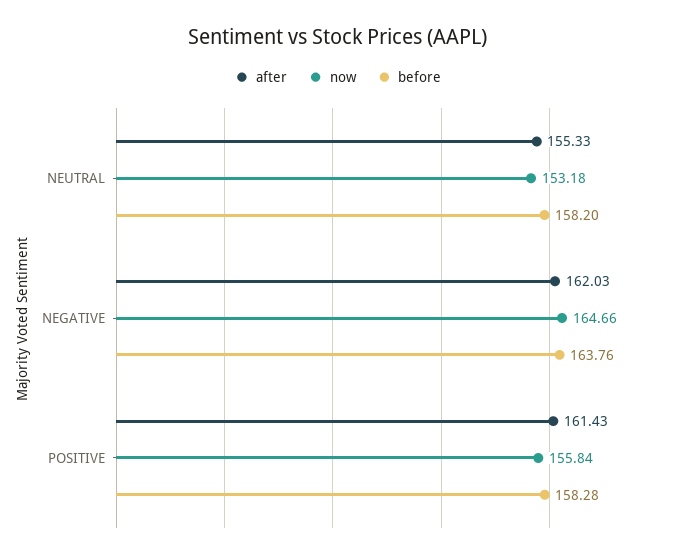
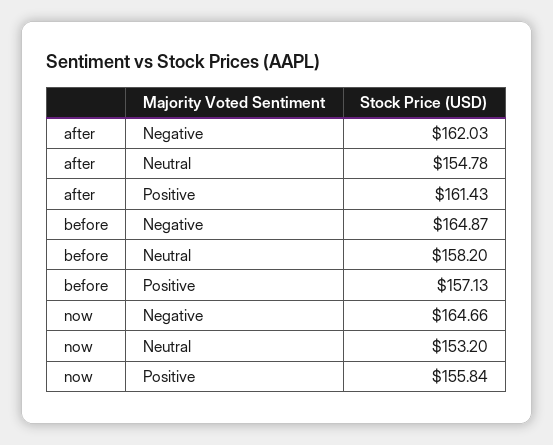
  {
    "after": {
-     "NEUTRAL": 155.33,
+     "NEUTRAL": 154.78,
      "NEGATIVE": 162.03,
      "POSITIVE": 161.43
    },
    "now": {
-     "NEUTRAL": 153.18,
+     "NEUTRAL": 153.2,
      "NEGATIVE": 164.66,
      "POSITIVE": 155.84
    },
    "before": {
      "NEUTRAL": 158.2,
-     "NEGATIVE": 163.76,
+     "NEGATIVE": 164.87,
-     "POSITIVE": 158.28
+     "POSITIVE": 157.13
    }
  }

